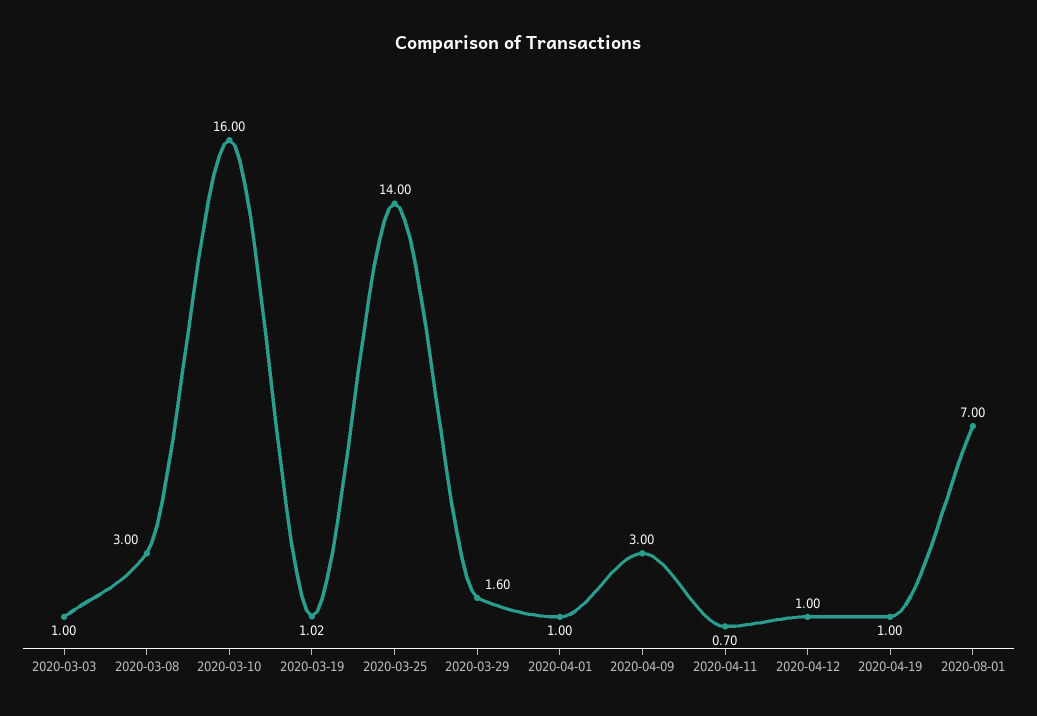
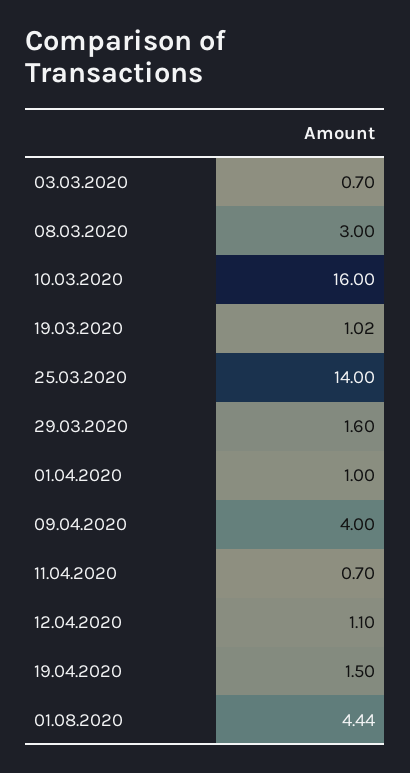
  {
-   "2020-03-03": 1,
+   "2020-03-03": 0.7,
    "2020-03-08": 3,
    "2020-03-10": 16,
    "2020-03-19": 1.02,
    "2020-03-25": 14,
    "2020-03-29": 1.6,
    "2020-04-01": 1,
-   "2020-04-09": 3,
+   "2020-04-09": 4,
    "2020-04-11": 0.7,
-   "2020-04-12": 1,
+   "2020-04-12": 1.1,
-   "2020-04-19": 1,
+   "2020-04-19": 1.5,
-   "2020-08-01": 7
+   "2020-08-01": 4.44
  }

